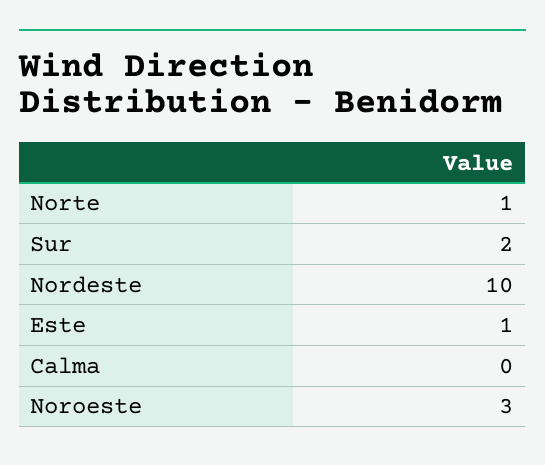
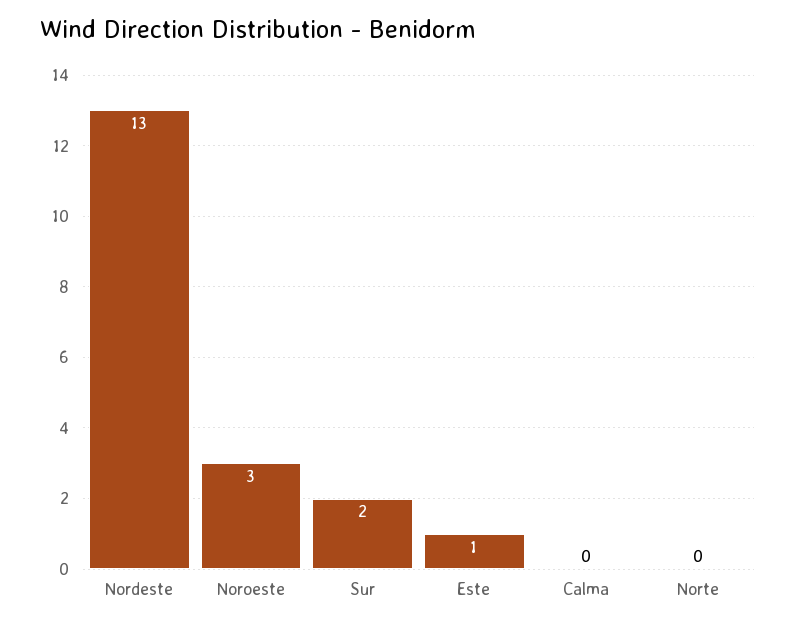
  {
-   "Norte": 1,
+   "Norte": 0,
    "Sur": 2,
-   "Nordeste": 10,
+   "Nordeste": 13,
    "Este": 1,
    "Calma": 0,
    "Noroeste": 3
  }

